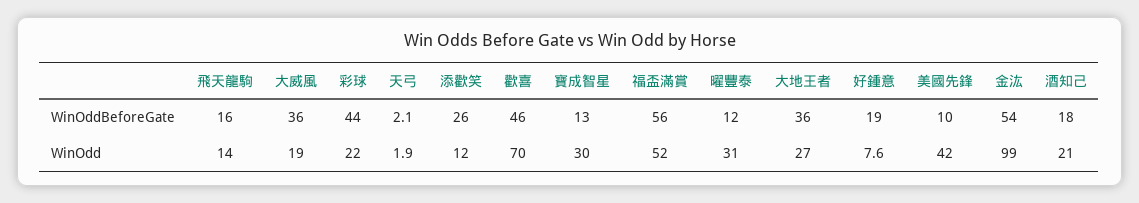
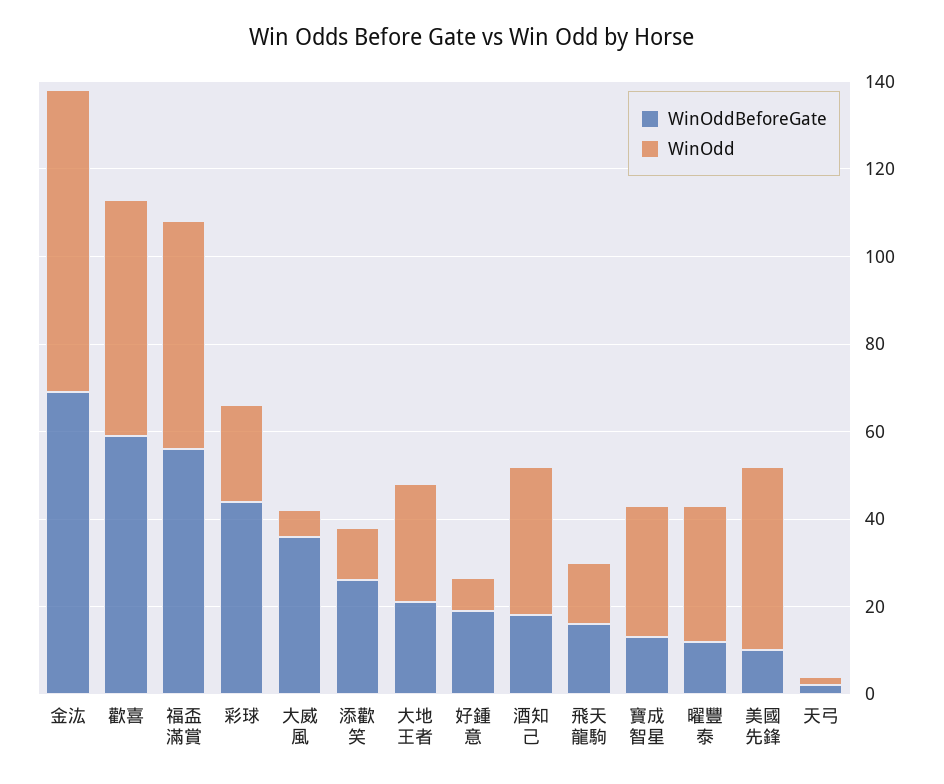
  {
    "WinOddBeforeGate": {
      "飛天龍駒": 16,
      "大威風": 36,
      "彩球": 44,
      "天弓": 2.1,
      "添歡笑": 26,
-     "歡喜": 46,
+     "歡喜": 60,
      "寶成智星": 13,
      "福盃滿賞": 56,
      "曜豐泰": 12,
-     "大地王者": 36,
+     "大地王者": 20,
      "好鍾意": 19,
      "美國先鋒": 10,
-     "金汯": 54,
+     "金汯": 70,
      "酒知己": 18
    },
    "WinOdd": {
      "飛天龍駒": 14,
-     "大威風": 19,
+     "大威風": 5,
      "彩球": 22,
      "天弓": 1.9,
      "添歡笑": 12,
-     "歡喜": 70,
+     "歡喜": 55,
      "寶成智星": 30,
      "福盃滿賞": 52,
      "曜豐泰": 31,
      "大地王者": 27,
      "好鍾意": 7.6,
      "美國先鋒": 42,
-     "金汯": 99,
+     "金汯": 70,
-     "酒知己": 21
+     "酒知己": 35
    }
  }

